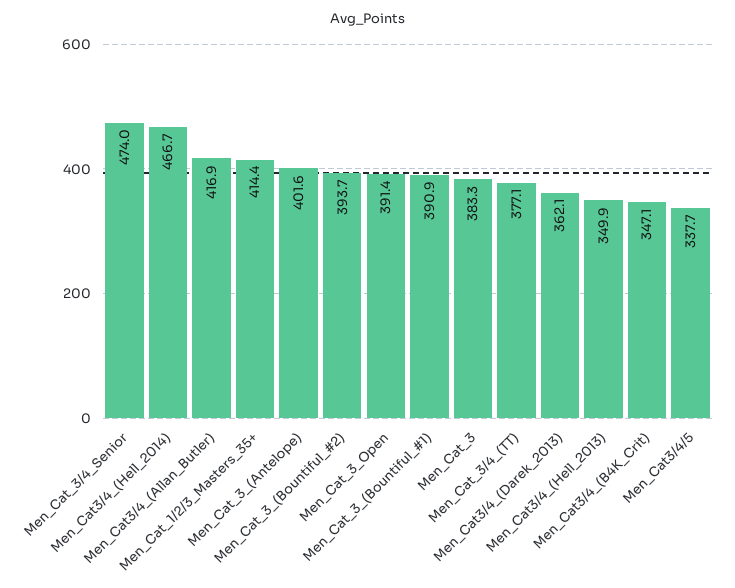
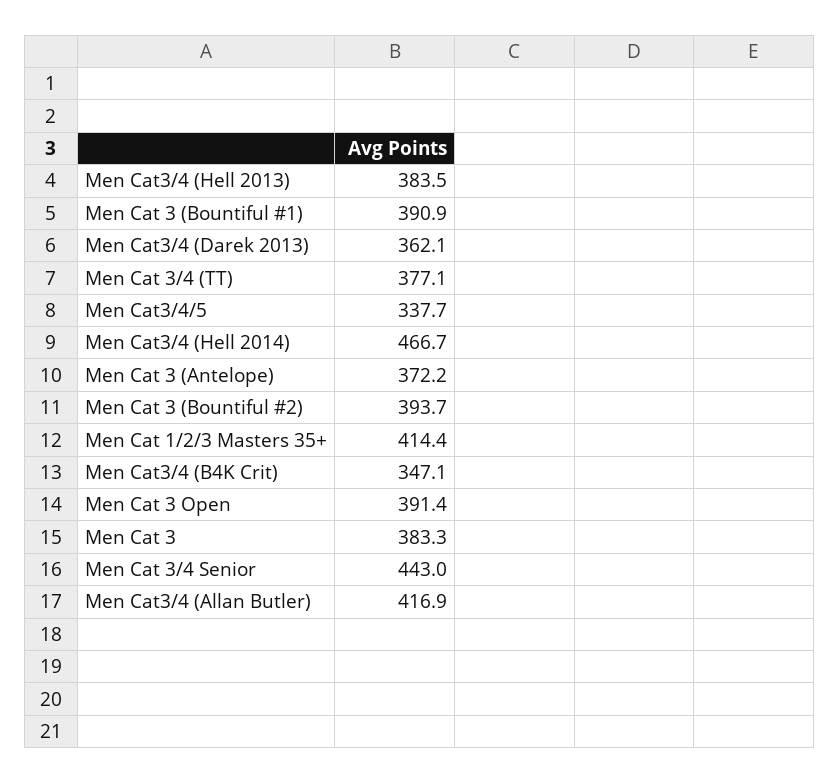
  {
-   "Men_Cat_3/4_Senior": 474,
+   "Men_Cat_3/4_Senior": 443,
    "Men_Cat3/4_(Hell_2014)": 466.7,
    "Men_Cat3/4_(Allan_Butler)": 416.9,
    "Men_Cat_1/2/3_Masters_35+": 414.4,
-   "Men_Cat_3_(Antelope)": 401.6,
+   "Men_Cat_3_(Antelope)": 372.2,
    "Men_Cat_3_(Bountiful_#2)": 393.7,
    "Men_Cat_3_Open": 391.4,
    "Men_Cat_3_(Bountiful_#1)": 390.9,
    "Men_Cat_3": 383.3,
    "Men_Cat_3/4_(TT)": 377.1,
    "Men_Cat3/4_(Darek_2013)": 362.1,
-   "Men_Cat3/4_(Hell_2013)": 349.9,
+   "Men_Cat3/4_(Hell_2013)": 383.5,
    "Men_Cat3/4_(B4K_Crit)": 347.1,
    "Men_Cat3/4/5": 337.7
  }

